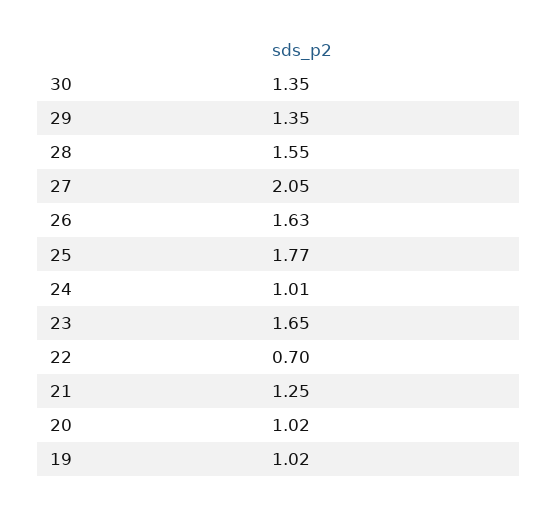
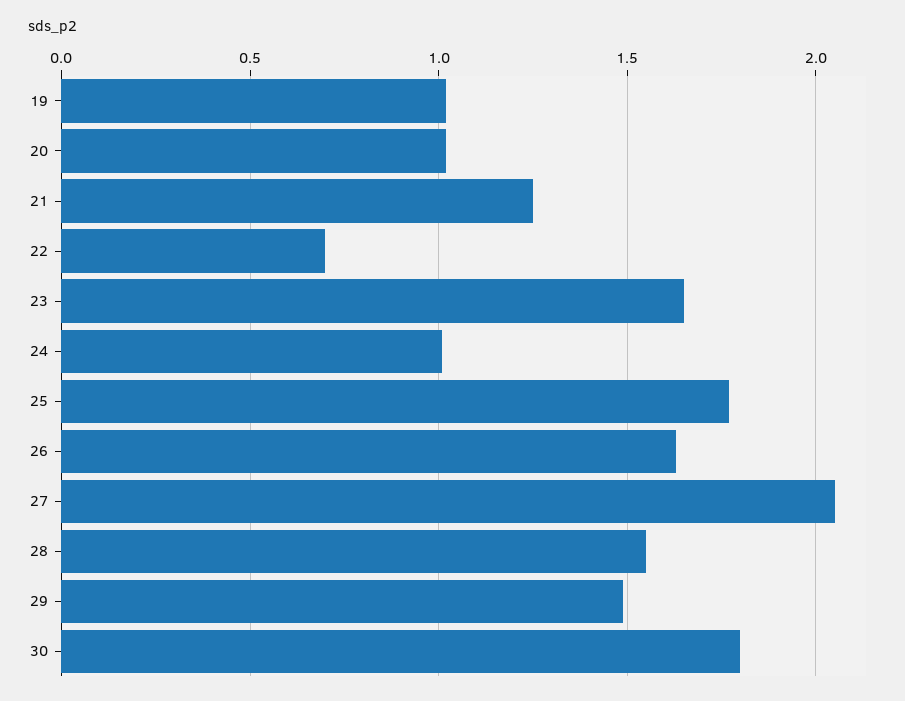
  {
-   "30": 1.35,
+   "30": 1.8,
-   "29": 1.35,
+   "29": 1.5,
    "28": 1.55,
    "27": 2.05,
    "26": 1.63,
    "25": 1.77,
    "24": 1.01,
    "23": 1.65,
    "22": 0.7,
    "21": 1.25,
    "20": 1.02,
    "19": 1.02
  }

